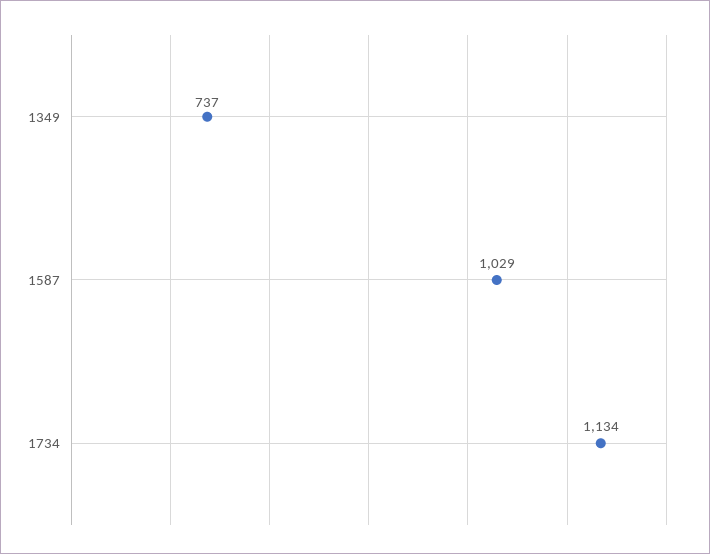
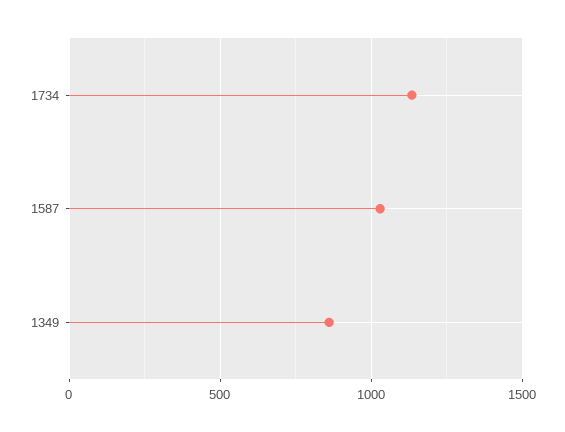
  {
-   "1349": 737,
+   "1349": 850,
    "1587": 1029,
    "1734": 1134
  }

